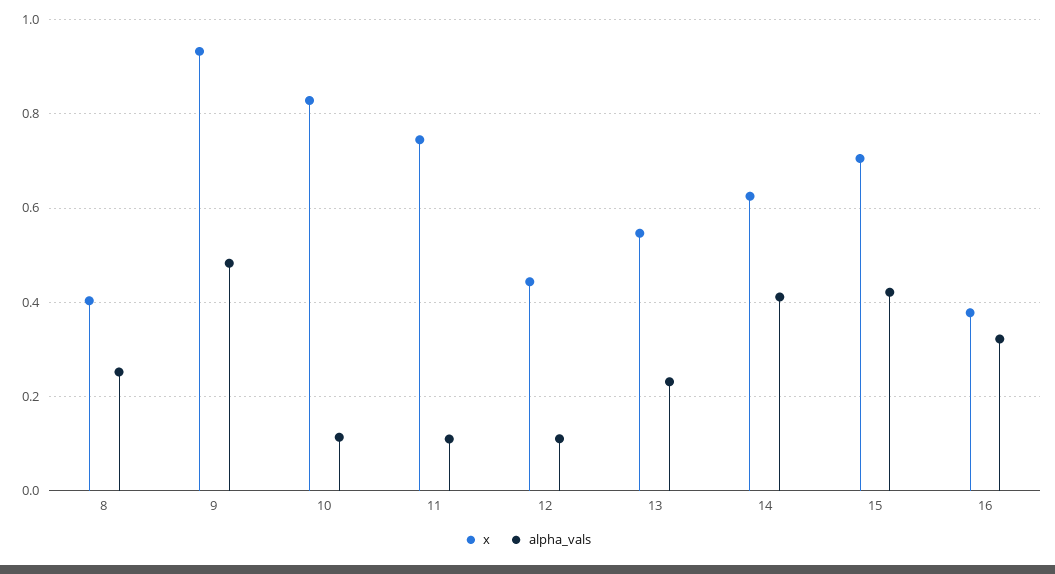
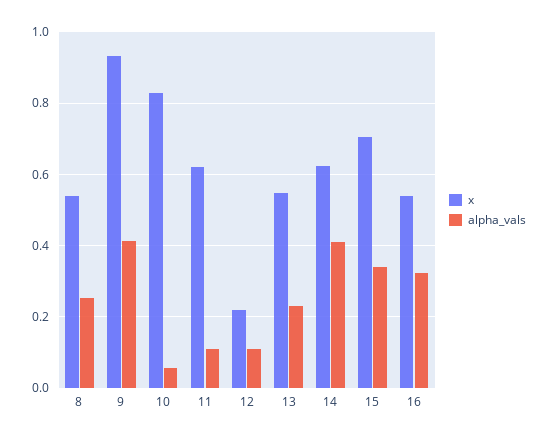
  {
    "x": {
-     "8": 0.4,
+     "8": 0.54,
      "9": 0.94,
      "10": 0.82,
-     "11": 0.74,
+     "11": 0.62,
-     "12": 0.44,
+     "12": 0.22,
      "13": 0.54,
      "14": 0.62,
      "15": 0.7,
-     "16": 0.38
+     "16": 0.54
    },
    "alpha_vals": {
      "8": 0.26,
-     "9": 0.48,
+     "9": 0.42,
-     "10": 0.12,
+     "10": 0.06,
      "11": 0.12,
      "12": 0.12,
      "13": 0.24,
      "14": 0.42,
-     "15": 0.42,
+     "15": 0.34,
      "16": 0.32
    }
  }

